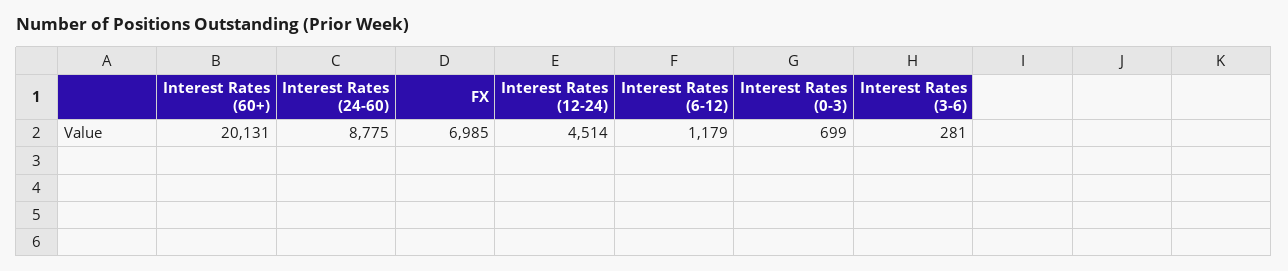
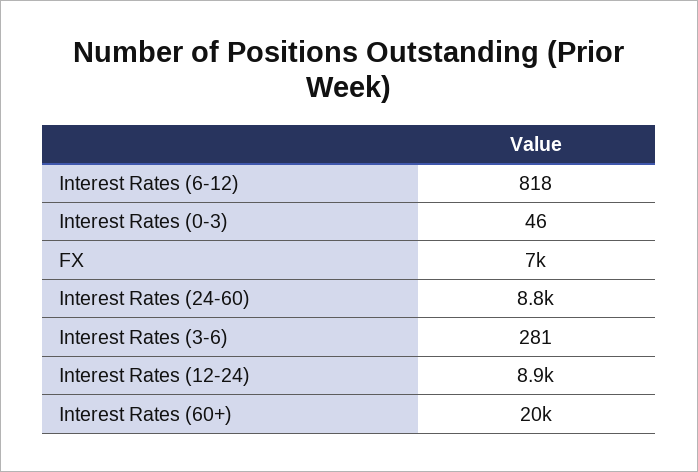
  {
    "Interest Rates (60+)": 20131,
    "Interest Rates (24-60)": 8775,
    "FX": 6985,
-   "Interest Rates (12-24)": 4514,
+   "Interest Rates (12-24)": 8900,
-   "Interest Rates (6-12)": 1179,
+   "Interest Rates (6-12)": 818,
-   "Interest Rates (0-3)": 699,
+   "Interest Rates (0-3)": 46,
    "Interest Rates (3-6)": 281
  }

